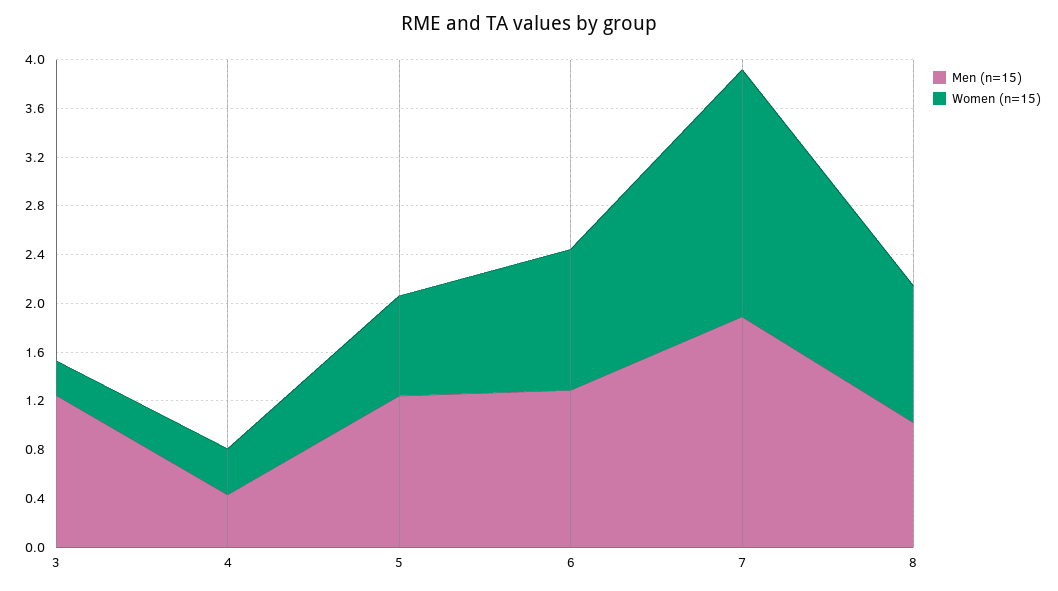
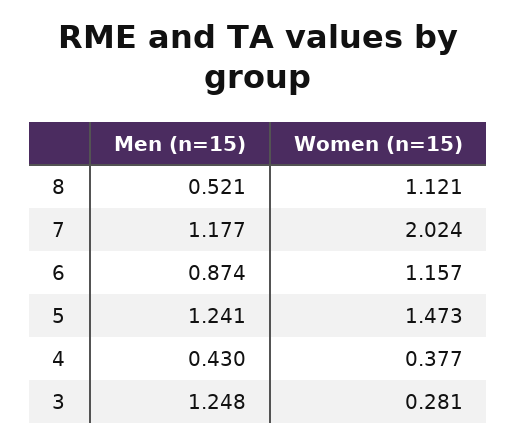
  {
    "Men (n=15)": {
      "3": 1.248,
      "4": 0.43,
      "5": 1.241,
-     "6": 1.3,
+     "6": 0.874,
-     "7": 1.9,
+     "7": 1.177,
-     "8": 1
+     "8": 0.521
    },
    "Women (n=15)": {
      "3": 0.281,
      "4": 0.377,
-     "5": 0.8,
+     "5": 1.473,
      "6": 1.157,
      "7": 2.024,
      "8": 1.121
    }
  }

